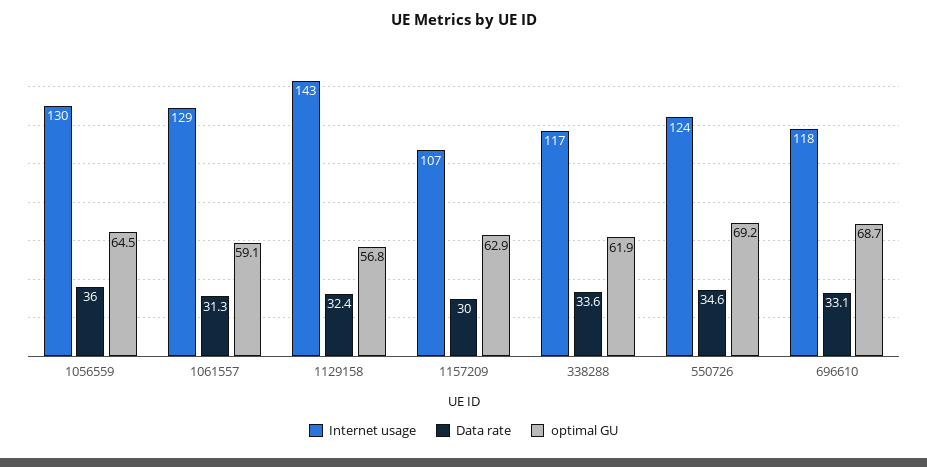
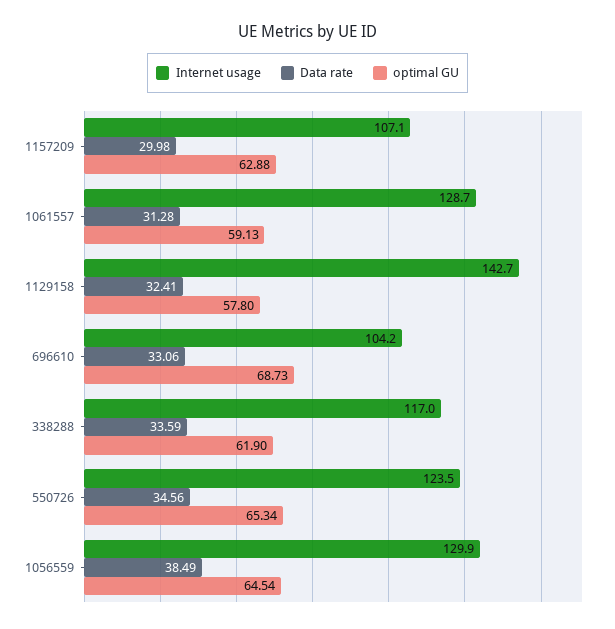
  {
    "Internet usage": {
      "1056559": 129.9,
      "1061557": 128.7,
      "1129158": 142.7,
      "1157209": 107.1,
      "338288": 117,
      "550726": 123.5,
-     "696610": 118
+     "696610": 104.2
    },
    "Data rate": {
-     "1056559": 36,
+     "1056559": 38.49,
      "1061557": 31.28,
      "1129158": 32.41,
      "1157209": 29.98,
      "338288": 33.59,
      "550726": 34.56,
      "696610": 33.06
    },
    "optimal GU": {
      "1056559": 64.54,
      "1061557": 59.13,
-     "1129158": 56.8,
+     "1129158": 57.8,
      "1157209": 62.88,
      "338288": 61.9,
-     "550726": 69.2,
+     "550726": 65.34,
      "696610": 68.73
    }
  }

